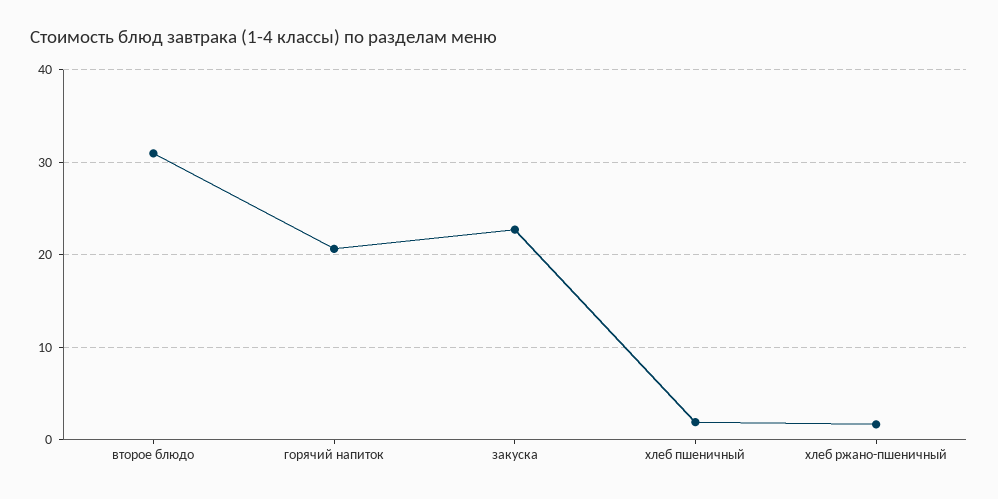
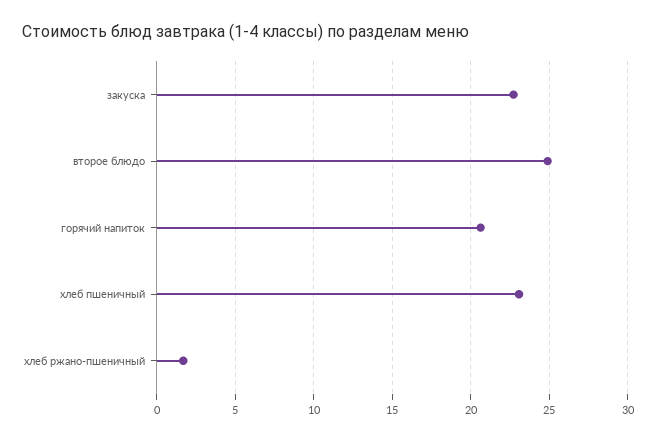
  {
-   "второе блюдо": 31,
+   "второе блюдо": 25,
    "горячий напиток": 20.5,
    "закуска": 22.5,
-   "хлеб пшеничный": 2,
+   "хлеб пшеничный": 23,
    "хлеб ржано-пшеничный": 1.5
  }

